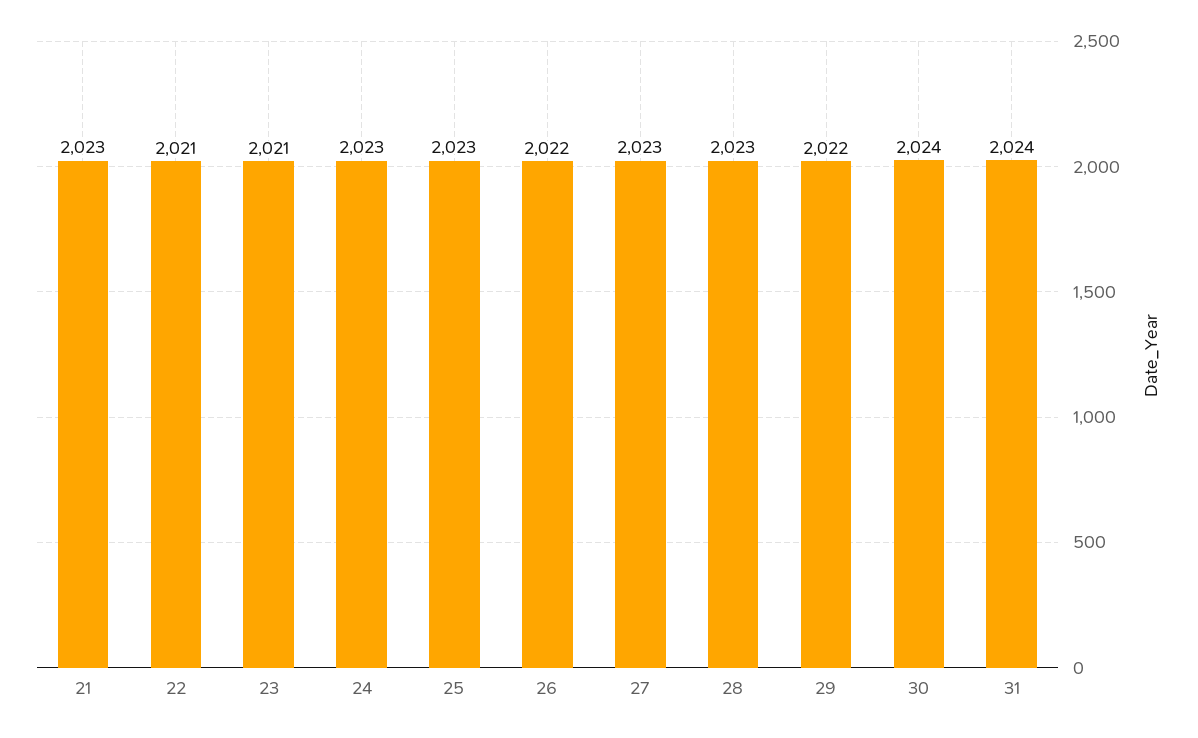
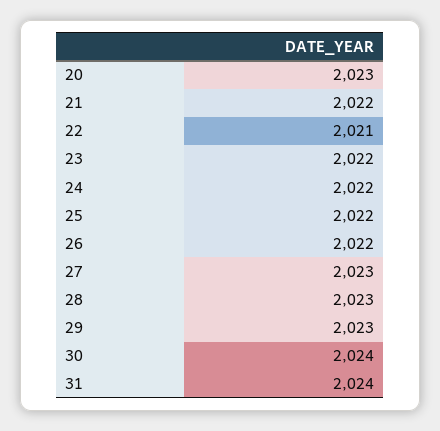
  {
-   "21": 2023,
+   "21": 2022,
    "22": 2021,
-   "23": 2021,
+   "23": 2022,
-   "24": 2023,
+   "24": 2022,
-   "25": 2023,
+   "25": 2022,
    "26": 2022,
    "27": 2023,
    "28": 2023,
-   "29": 2022,
+   "29": 2023,
    "30": 2024,
-   "31": 2024
+   "31": 2024,
+   "20": 2023
  }

